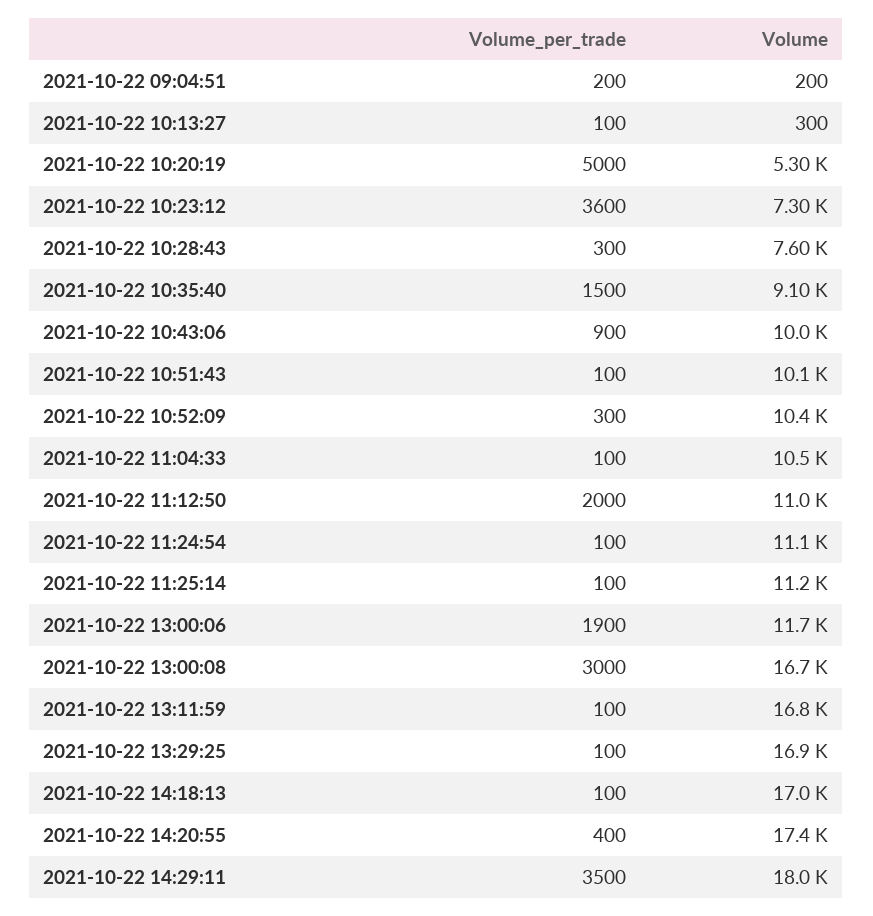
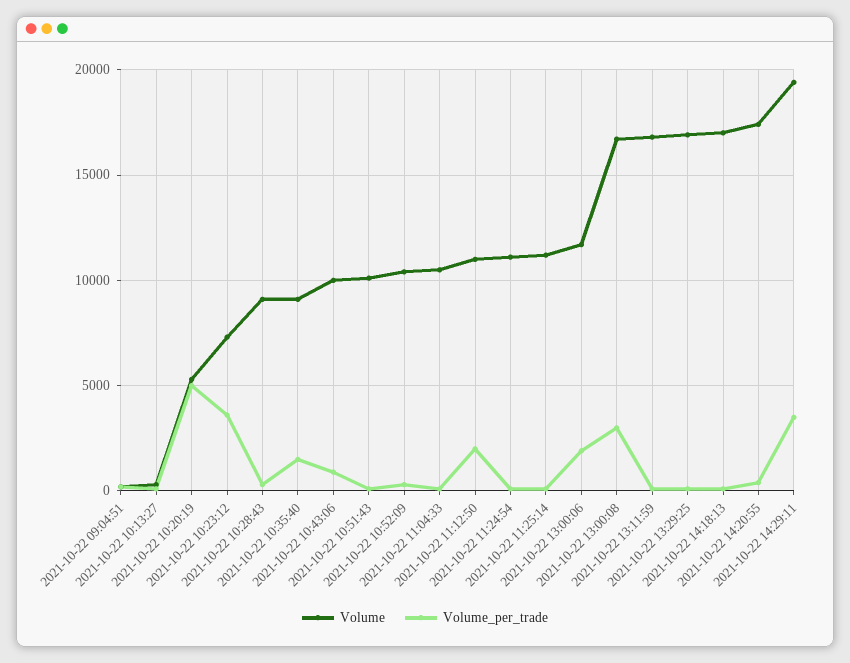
  {
    "Volume_per_trade": {
      "2021-10-22 09:04:51": 200,
      "2021-10-22 10:13:27": 100,
      "2021-10-22 10:20:19": 5000,
      "2021-10-22 10:23:12": 3600,
      "2021-10-22 10:28:43": 300,
      "2021-10-22 10:35:40": 1500,
      "2021-10-22 10:43:06": 900,
      "2021-10-22 10:51:43": 100,
      "2021-10-22 10:52:09": 300,
      "2021-10-22 11:04:33": 100,
      "2021-10-22 11:12:50": 2000,
      "2021-10-22 11:24:54": 100,
      "2021-10-22 11:25:14": 100,
      "2021-10-22 13:00:06": 1900,
      "2021-10-22 13:00:08": 3000,
      "2021-10-22 13:11:59": 100,
      "2021-10-22 13:29:25": 100,
      "2021-10-22 14:18:13": 100,
      "2021-10-22 14:20:55": 400,
      "2021-10-22 14:29:11": 3500
    },
    "Volume": {
      "2021-10-22 09:04:51": 200,
      "2021-10-22 10:13:27": 300,
      "2021-10-22 10:20:19": 5300,
      "2021-10-22 10:23:12": 7300,
-     "2021-10-22 10:28:43": 7600,
+     "2021-10-22 10:28:43": 9000,
      "2021-10-22 10:35:40": 9100,
      "2021-10-22 10:43:06": 10000,
      "2021-10-22 10:51:43": 10100,
      "2021-10-22 10:52:09": 10400,
      "2021-10-22 11:04:33": 10500,
      "2021-10-22 11:12:50": 11000,
      "2021-10-22 11:24:54": 11100,
      "2021-10-22 11:25:14": 11200,
      "2021-10-22 13:00:06": 11700,
      "2021-10-22 13:00:08": 16700,
      "2021-10-22 13:11:59": 16800,
      "2021-10-22 13:29:25": 16900,
      "2021-10-22 14:18:13": 17000,
      "2021-10-22 14:20:55": 17400,
-     "2021-10-22 14:29:11": 18000
+     "2021-10-22 14:29:11": 19500
    }
  }

